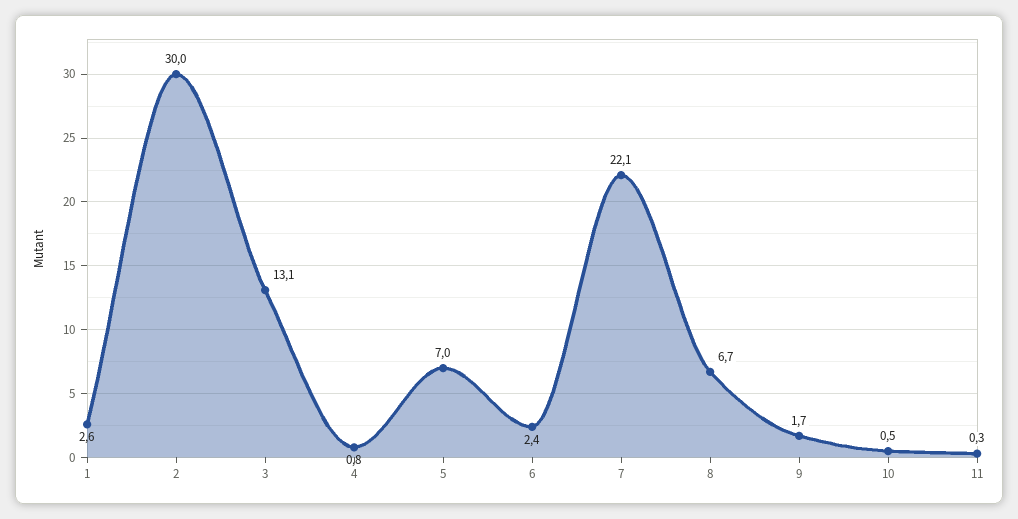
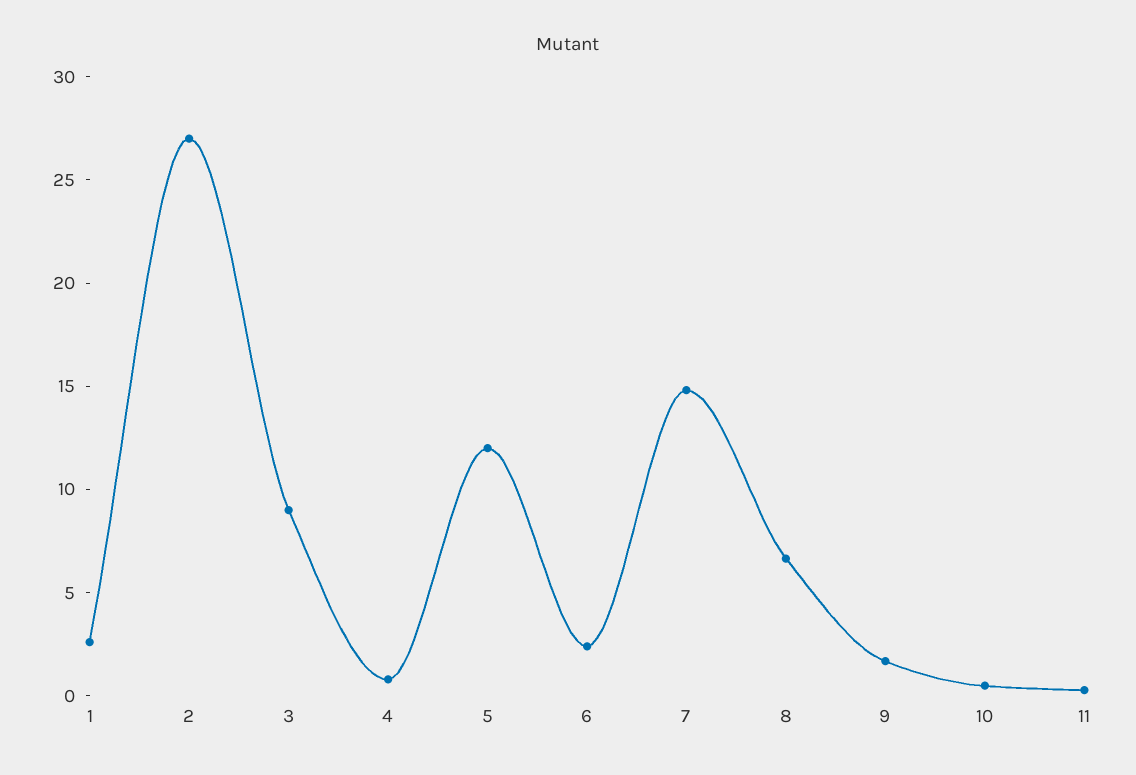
  {
    "1": 2.6,
-   "2": 30,
+   "2": 27,
-   "3": 13.1,
+   "3": 9,
    "4": 0.8,
-   "5": 7,
+   "5": 12,
    "6": 2.4,
-   "7": 22.1,
+   "7": 15,
    "8": 6.7,
    "9": 1.7,
    "10": 0.5,
    "11": 0.3
  }

